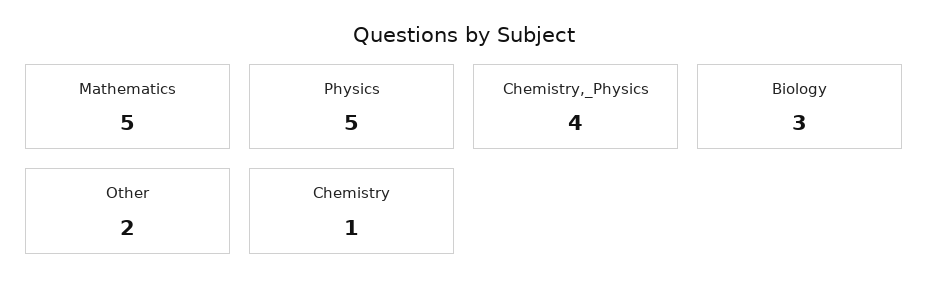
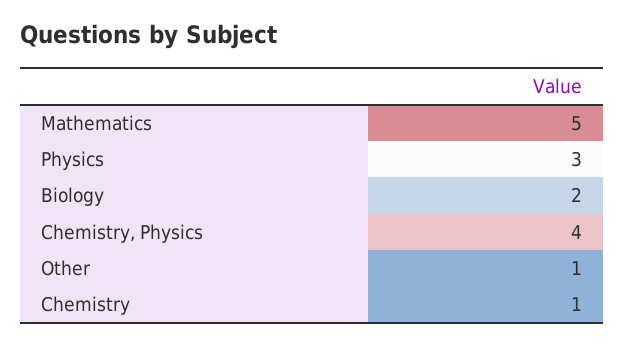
  {
    "Mathematics": 5,
-   "Physics": 5,
+   "Physics": 3,
    "Chemistry,_Physics": 4,
-   "Biology": 3,
+   "Biology": 2,
-   "Other": 2,
+   "Other": 1,
    "Chemistry": 1
  }

